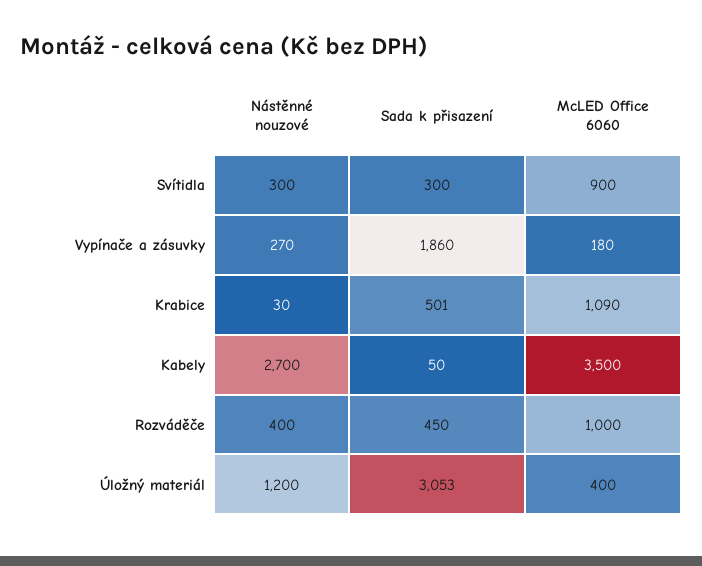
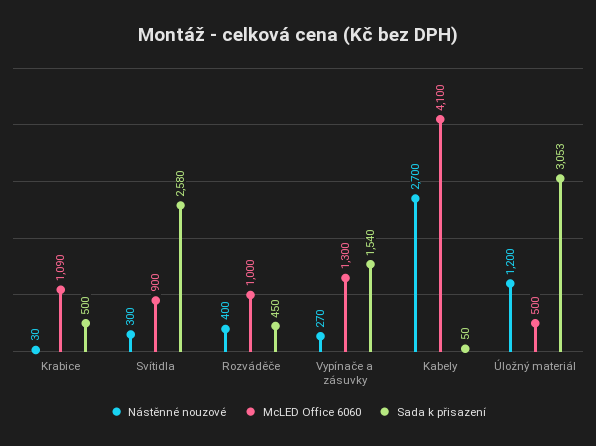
  {
    "Nástěnné nouzové": {
      "Svítidla": 300,
      "Vypínače a zásuvky": 270,
      "Krabice": 30,
      "Kabely": 2700,
      "Rozváděče": 400,
      "Úložný materiál": 1200
    },
    "Sada k přisazení": {
-     "Svítidla": 300,
+     "Svítidla": 2580,
-     "Vypínače a zásuvky": 1860,
+     "Vypínače a zásuvky": 1540,
-     "Krabice": 501,
+     "Krabice": 500,
      "Kabely": 50,
      "Rozváděče": 450,
      "Úložný materiál": 3053
    },
    "McLED Office 6060": {
      "Svítidla": 900,
-     "Vypínače a zásuvky": 180,
+     "Vypínače a zásuvky": 1300,
      "Krabice": 1090,
-     "Kabely": 3500,
+     "Kabely": 4100,
      "Rozváděče": 1000,
-     "Úložný materiál": 400
+     "Úložný materiál": 500
    }
  }

